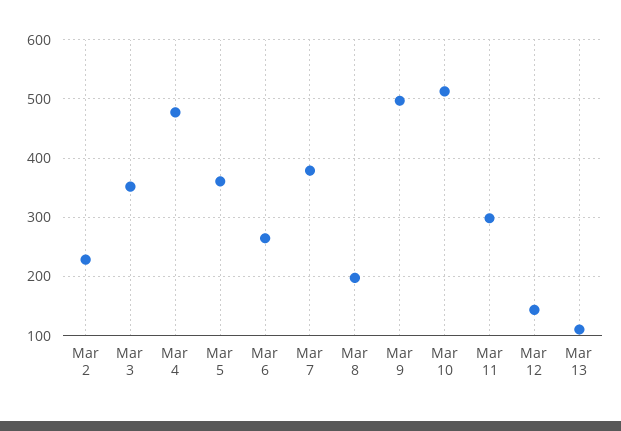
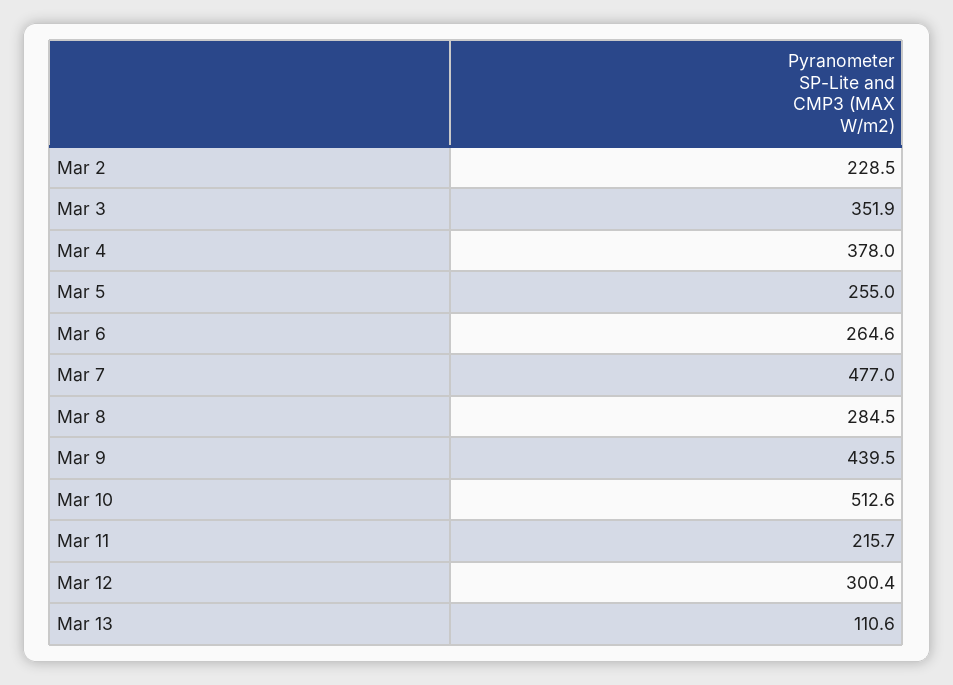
  {
    "Mar 2": 228.5,
    "Mar 3": 351.9,
-   "Mar 4": 480,
+   "Mar 4": 378,
-   "Mar 5": 360,
+   "Mar 5": 255,
    "Mar 6": 264.6,
-   "Mar 7": 380,
+   "Mar 7": 477,
-   "Mar 8": 200,
+   "Mar 8": 284.5,
-   "Mar 9": 500,
+   "Mar 9": 439.5,
    "Mar 10": 512.6,
-   "Mar 11": 300,
+   "Mar 11": 215.7,
-   "Mar 12": 140,
+   "Mar 12": 300.4,
    "Mar 13": 110.6
  }

